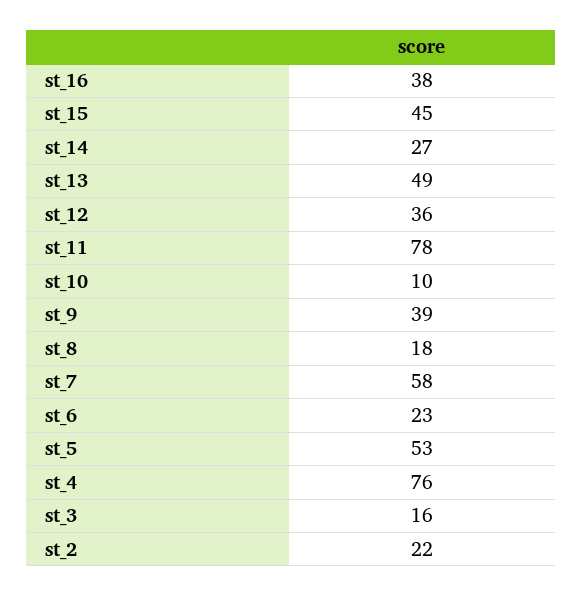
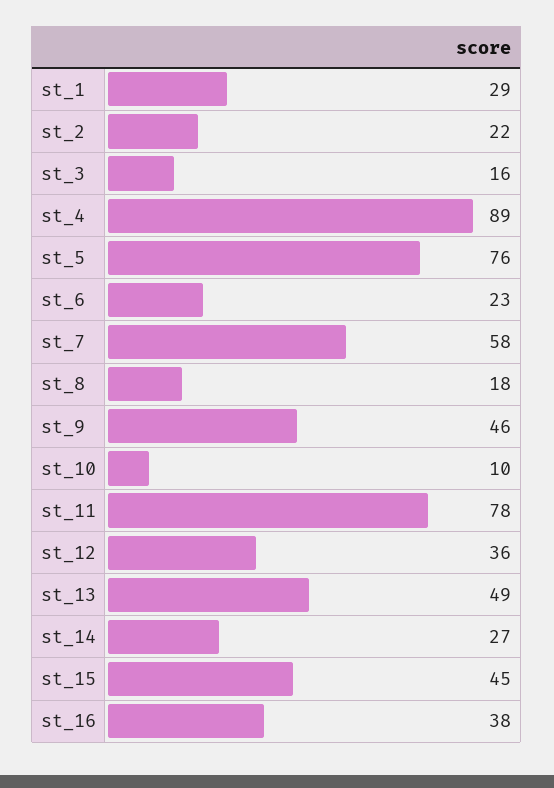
  {
    "st_16": 38,
    "st_15": 45,
    "st_14": 27,
    "st_13": 49,
    "st_12": 36,
    "st_11": 78,
    "st_10": 10,
-   "st_9": 39,
+   "st_9": 46,
    "st_8": 18,
    "st_7": 58,
    "st_6": 23,
-   "st_5": 53,
+   "st_5": 76,
-   "st_4": 76,
+   "st_4": 89,
    "st_3": 16,
-   "st_2": 22
+   "st_2": 22,
+   "st_1": 29
  }

